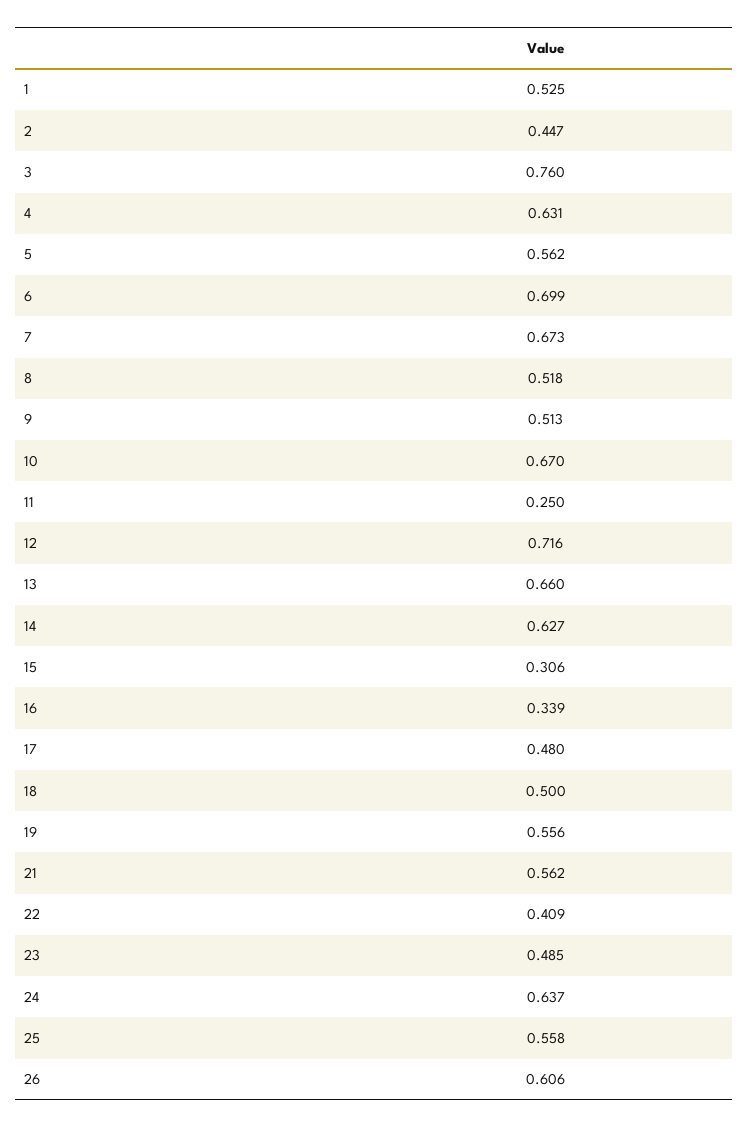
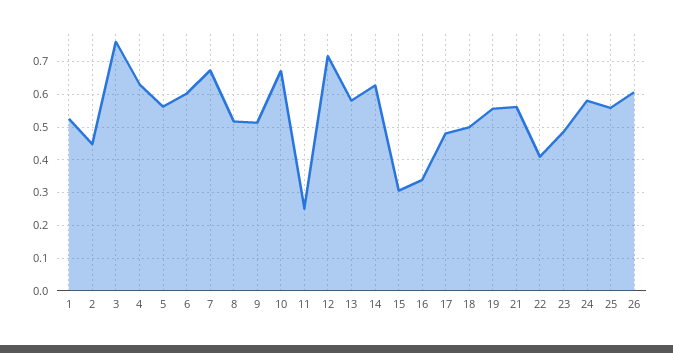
  {
    "1": 0.525,
    "2": 0.447,
    "3": 0.76,
    "4": 0.631,
    "5": 0.562,
-   "6": 0.699,
+   "6": 0.6,
    "7": 0.673,
    "8": 0.518,
    "9": 0.513,
    "10": 0.67,
    "11": 0.25,
    "12": 0.716,
-   "13": 0.66,
+   "13": 0.58,
    "14": 0.627,
    "15": 0.306,
    "16": 0.339,
    "17": 0.48,
    "18": 0.5,
    "19": 0.556,
    "21": 0.562,
    "22": 0.409,
    "23": 0.485,
-   "24": 0.637,
+   "24": 0.58,
    "25": 0.558,
    "26": 0.606
  }

